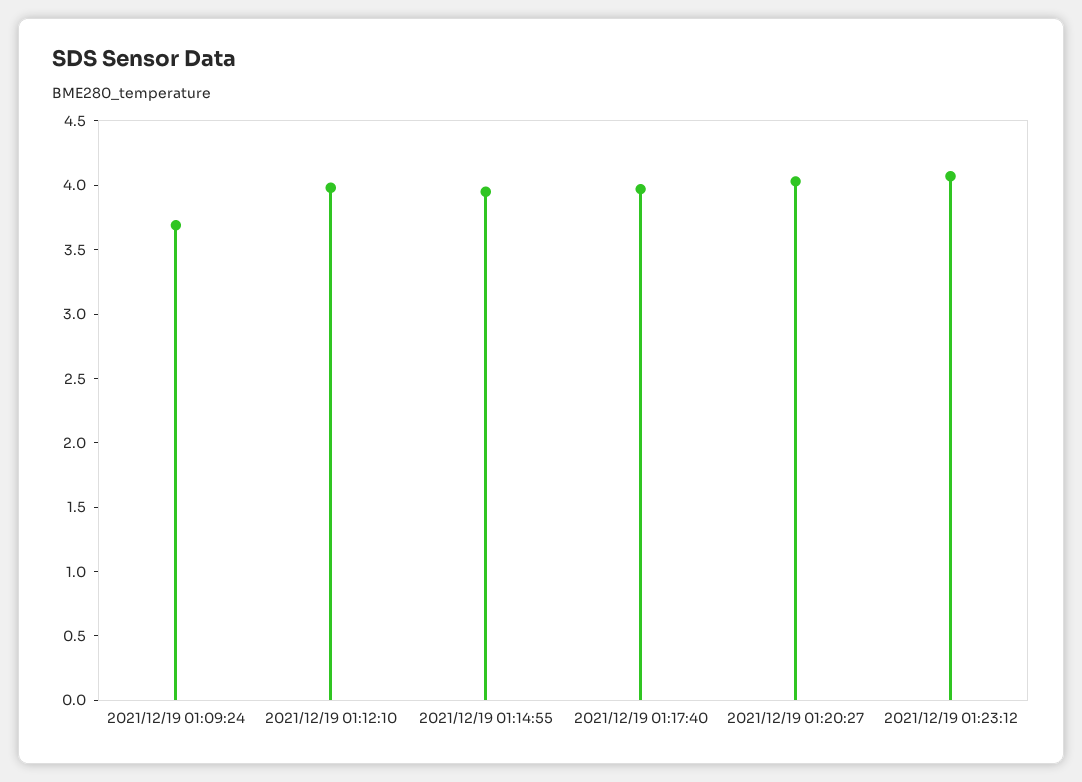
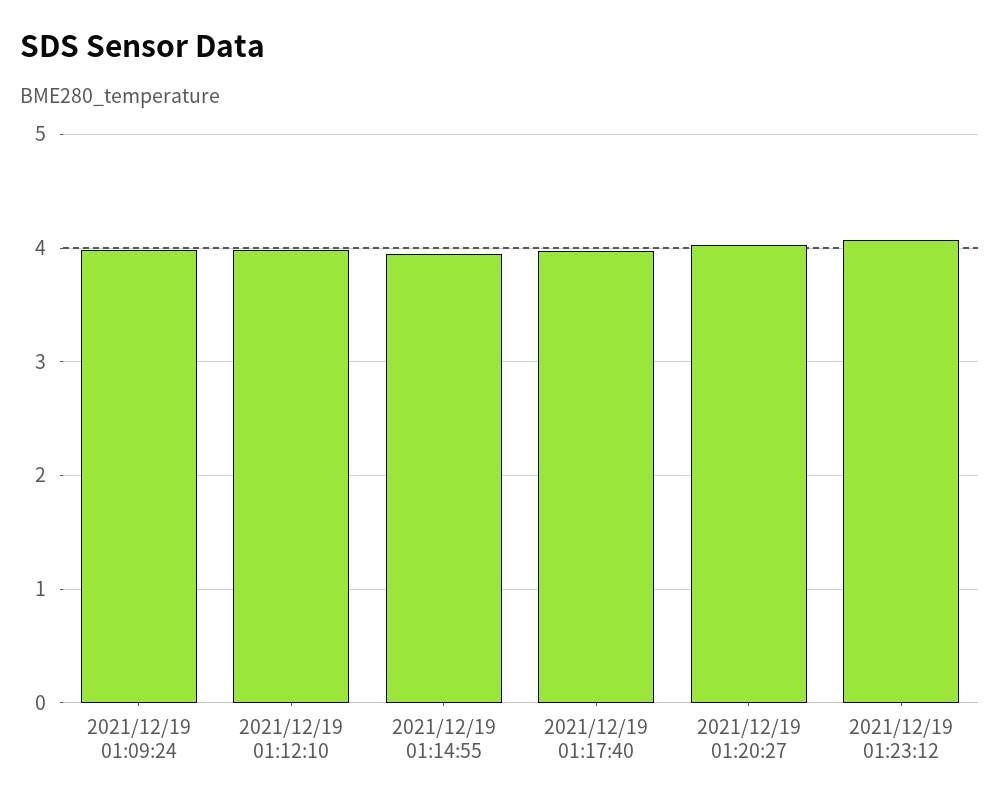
  {
-   "2021/12/19 01:09:24": 3.7,
+   "2021/12/19 01:09:24": 4,
    "2021/12/19 01:12:10": 4,
    "2021/12/19 01:14:55": 4,
    "2021/12/19 01:17:40": 4,
    "2021/12/19 01:20:27": 4,
    "2021/12/19 01:23:12": 4.1
  }

